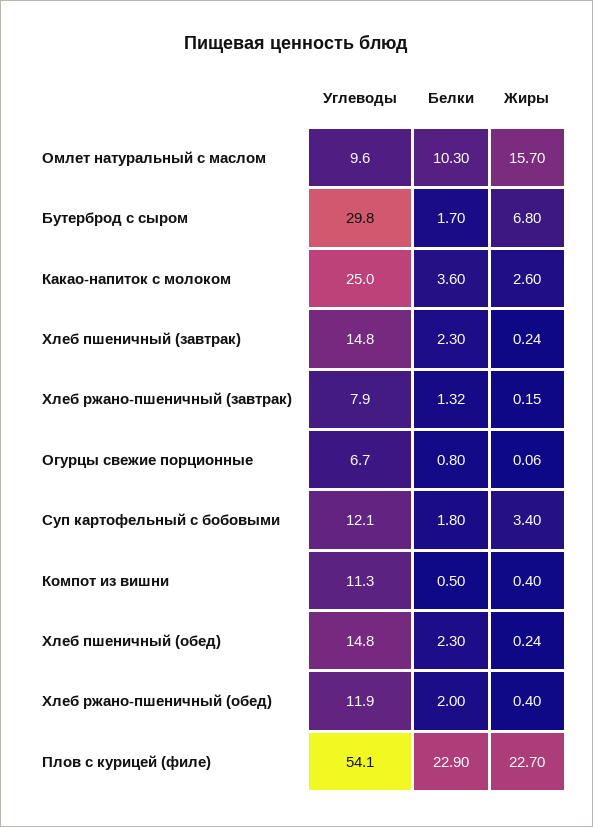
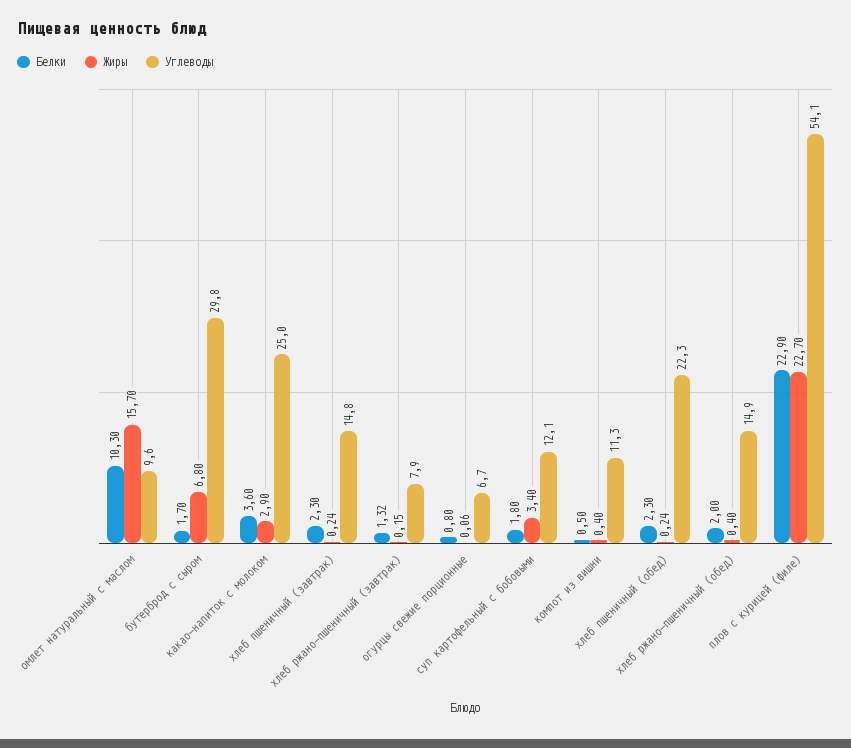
  {
    "Углеводы": {
      "Омлет натуральный с маслом": 9.6,
      "Бутерброд с сыром": 29.8,
      "Какао-напиток с молоком": 25,
      "Хлеб пшеничный (завтрак)": 14.8,
      "Хлеб ржано-пшеничный (завтрак)": 7.9,
      "Огурцы свежие порционные": 6.7,
      "Суп картофельный с бобовыми": 12.1,
      "Компот из вишни": 11.3,
-     "Хлеб пшеничный (обед)": 14.8,
+     "Хлеб пшеничный (обед)": 22.3,
-     "Хлеб ржано-пшеничный (обед)": 11.9,
+     "Хлеб ржано-пшеничный (обед)": 14.9,
      "Плов с курицей (филе)": 54.1
    },
    "Белки": {
      "Омлет натуральный с маслом": 10.3,
      "Бутерброд с сыром": 1.7,
      "Какао-напиток с молоком": 3.6,
      "Хлеб пшеничный (завтрак)": 2.3,
      "Хлеб ржано-пшеничный (завтрак)": 1.32,
      "Огурцы свежие порционные": 0.8,
      "Суп картофельный с бобовыми": 1.8,
      "Компот из вишни": 0.5,
      "Хлеб пшеничный (обед)": 2.3,
      "Хлеб ржано-пшеничный (обед)": 2,
      "Плов с курицей (филе)": 22.9
    },
    "Жиры": {
      "Омлет натуральный с маслом": 15.7,
      "Бутерброд с сыром": 6.8,
-     "Какао-напиток с молоком": 2.6,
+     "Какао-напиток с молоком": 2.9,
      "Хлеб пшеничный (завтрак)": 0.24,
      "Хлеб ржано-пшеничный (завтрак)": 0.15,
      "Огурцы свежие порционные": 0.06,
      "Суп картофельный с бобовыми": 3.4,
      "Компот из вишни": 0.4,
      "Хлеб пшеничный (обед)": 0.24,
      "Хлеб ржано-пшеничный (обед)": 0.4,
      "Плов с курицей (филе)": 22.7
    }
  }

